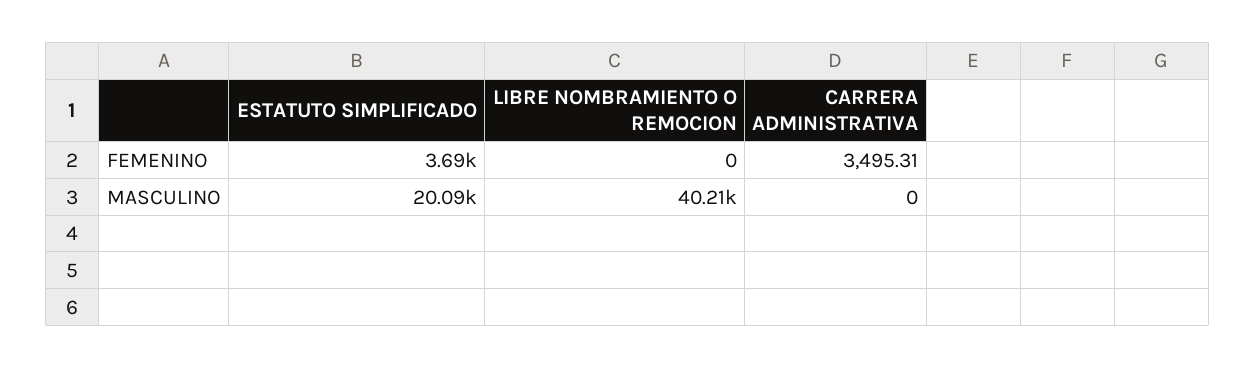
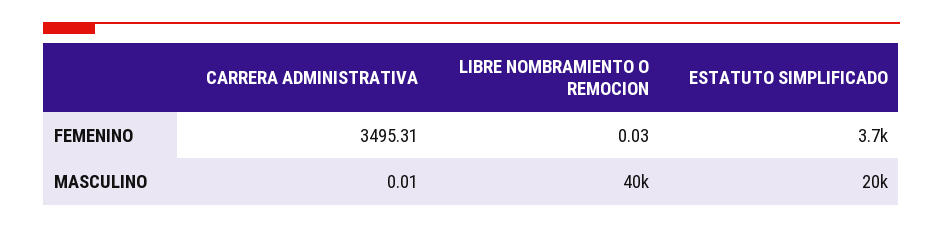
  {
    "ESTATUTO SIMPLIFICADO": {
      "FEMENINO": 3690,
      "MASCULINO": 20090
    },
    "LIBRE NOMBRAMIENTO O REMOCION": {
-     "FEMENINO": 0,
+     "FEMENINO": 0.03,
      "MASCULINO": 40210
    },
    "CARRERA ADMINISTRATIVA": {
      "FEMENINO": 3495.31,
-     "MASCULINO": 0
+     "MASCULINO": 0.01
    }
  }

